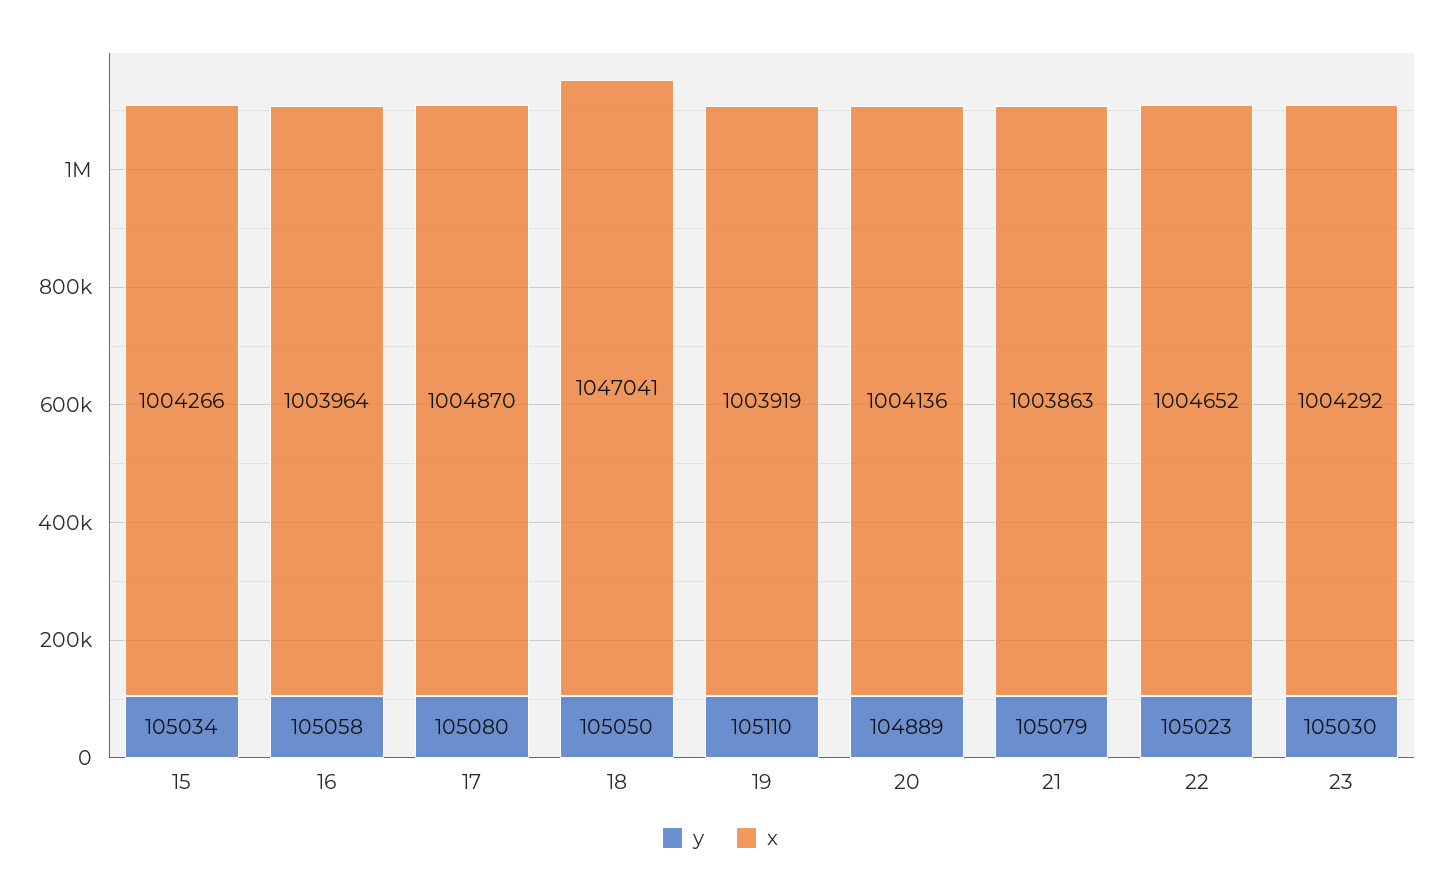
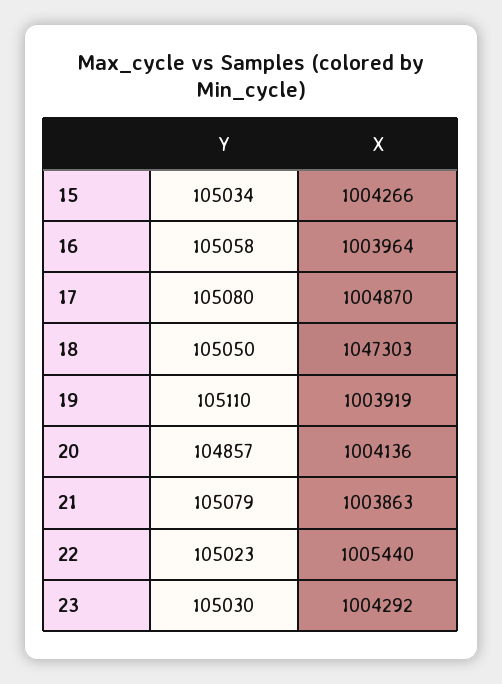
  {
    "y": {
      "15": 105034,
      "16": 105058,
      "17": 105080,
      "18": 105050,
      "19": 105110,
-     "20": 104889,
+     "20": 104857,
      "21": 105079,
      "22": 105023,
      "23": 105030
    },
    "x": {
      "15": 1004266,
      "16": 1003964,
      "17": 1004870,
-     "18": 1047041,
+     "18": 1047303,
      "19": 1003919,
      "20": 1004136,
      "21": 1003863,
-     "22": 1004652,
+     "22": 1005440,
      "23": 1004292
    }
  }

